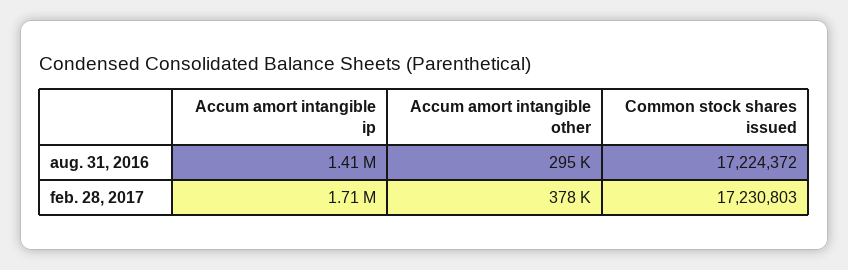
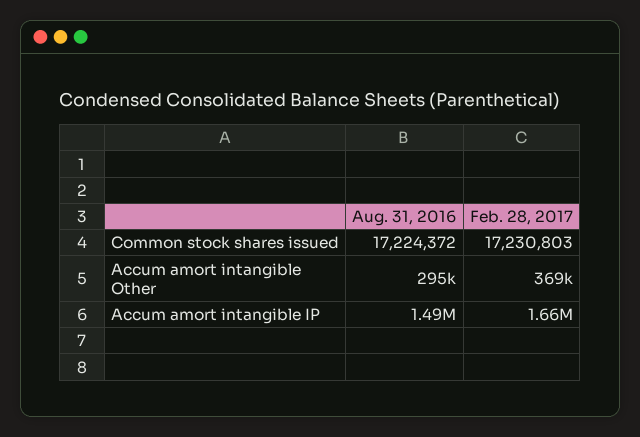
  {
    "Accum amort intangible ip": {
-     "aug. 31, 2016": 1410000,
+     "aug. 31, 2016": 1490000,
-     "feb. 28, 2017": 1710000
+     "feb. 28, 2017": 1660000
    },
    "Accum amort intangible other": {
      "aug. 31, 2016": 295000,
-     "feb. 28, 2017": 378000
+     "feb. 28, 2017": 369000
    },
    "Common stock shares issued": {
      "aug. 31, 2016": 17224372,
      "feb. 28, 2017": 17230803
    }
  }

